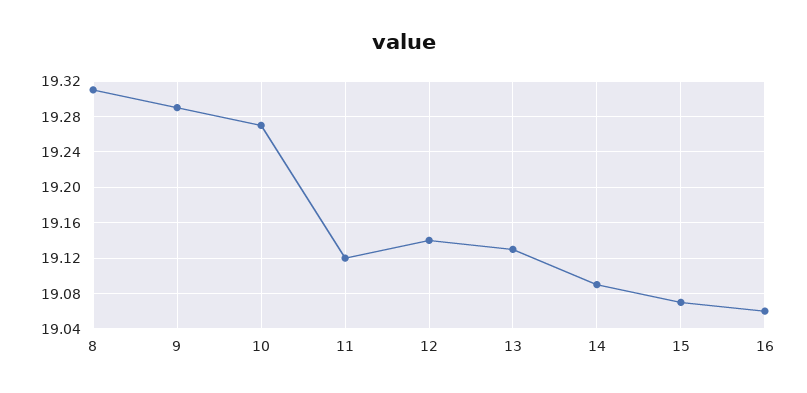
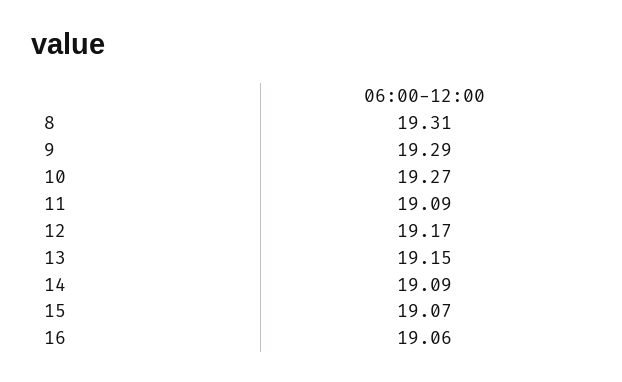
  {
    "8": 19.31,
    "9": 19.29,
    "10": 19.27,
-   "11": 19.12,
+   "11": 19.09,
-   "12": 19.14,
+   "12": 19.17,
-   "13": 19.13,
+   "13": 19.15,
    "14": 19.09,
    "15": 19.07,
    "16": 19.06
  }

